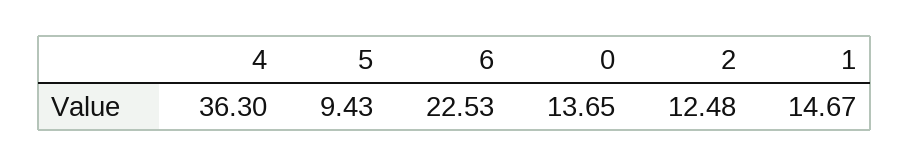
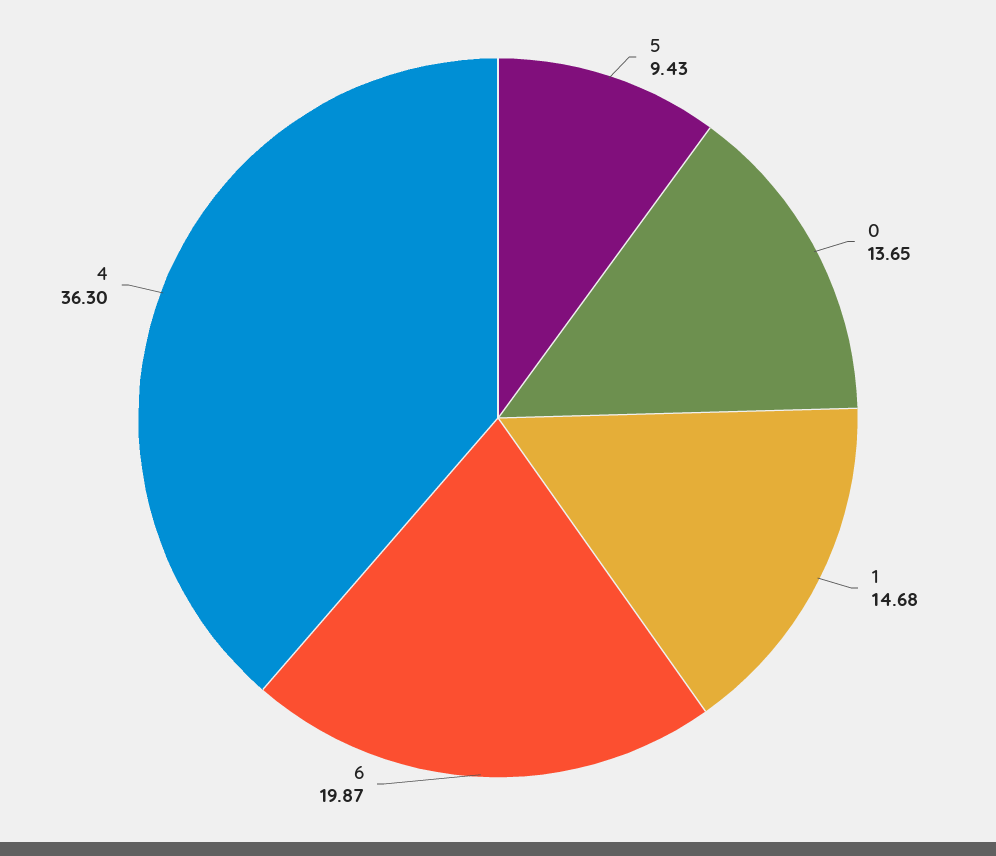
  {
    "4": 36.3,
    "5": 9.43,
-   "6": 22.53,
+   "6": 19.87,
    "0": 13.65,
-   "2": 12.48,
-   "1": 14.67
+   "1": 14.68
  }

